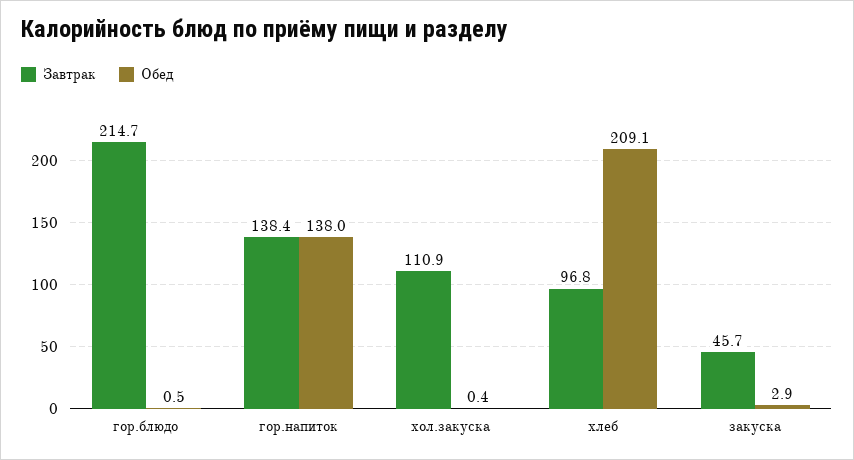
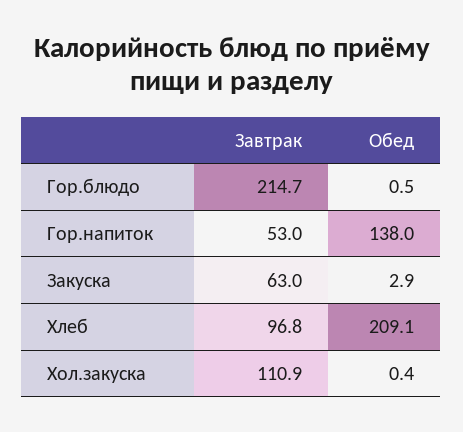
  {
    "Завтрак": {
      "гор.блюдо": 214.7,
-     "гор.напиток": 138.4,
+     "гор.напиток": 53,
      "хол.закуска": 110.9,
      "хлеб": 96.8,
-     "закуска": 45.7
+     "закуска": 63
    },
    "Обед": {
      "гор.блюдо": 0.5,
      "гор.напиток": 138,
      "хол.закуска": 0.4,
      "хлеб": 209.1,
      "закуска": 2.9
    }
  }

